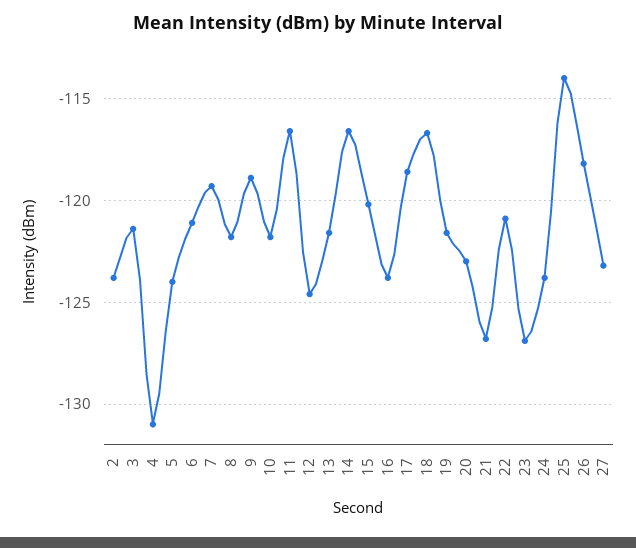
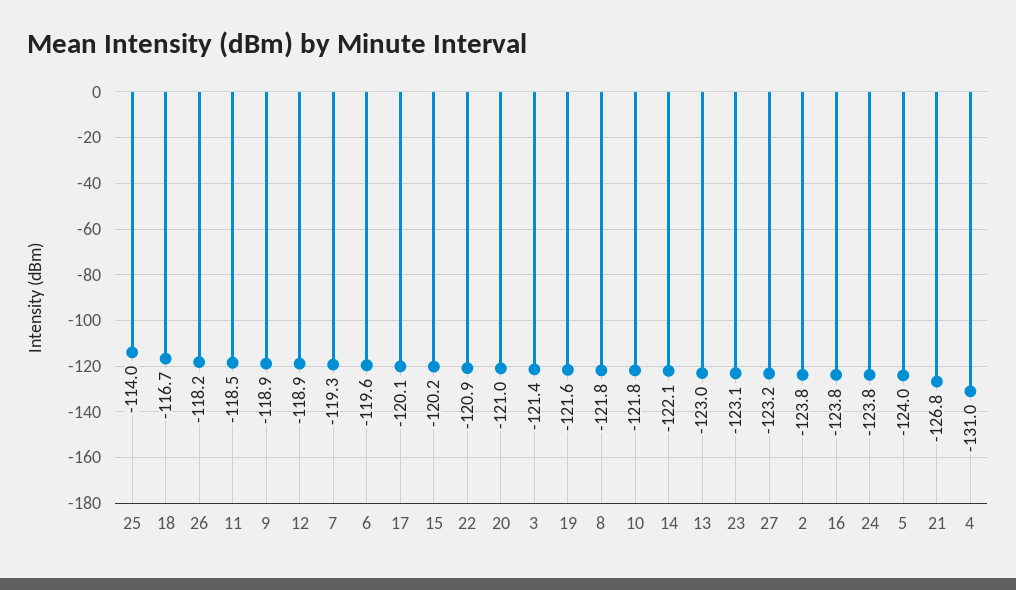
  {
    "2": -123.8,
    "3": -121.4,
    "4": -131,
    "5": -124,
-   "6": -121,
+   "6": -119.6,
    "7": -119.3,
    "8": -121.8,
    "9": -118.9,
    "10": -121.8,
-   "11": -116.5,
+   "11": -118.5,
-   "12": -124.5,
+   "12": -118.9,
-   "13": -121.5,
+   "13": -123,
-   "14": -116.5,
+   "14": -122.1,
    "15": -120.2,
    "16": -123.8,
-   "17": -118.5,
+   "17": -120.1,
    "18": -116.7,
    "19": -121.6,
-   "20": -123,
+   "20": -121,
    "21": -126.8,
    "22": -120.9,
-   "23": -127,
+   "23": -123.1,
    "24": -123.8,
    "25": -114,
    "26": -118.2,
    "27": -123.2
  }

